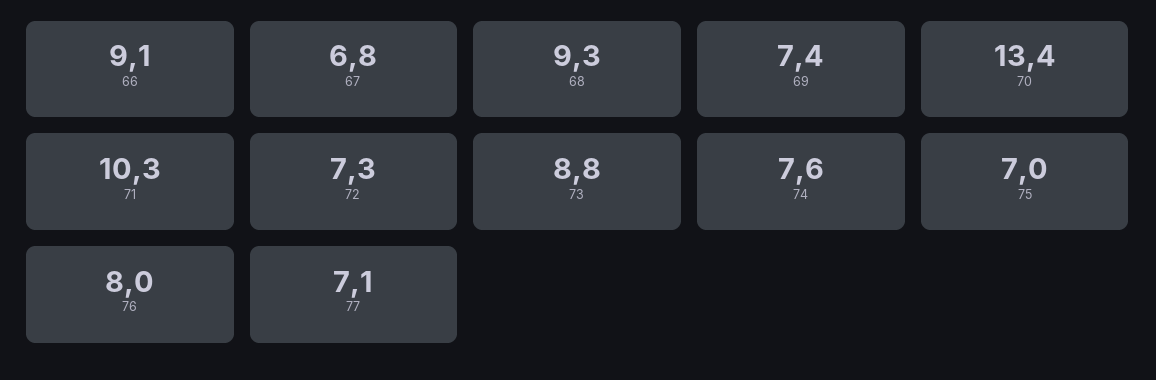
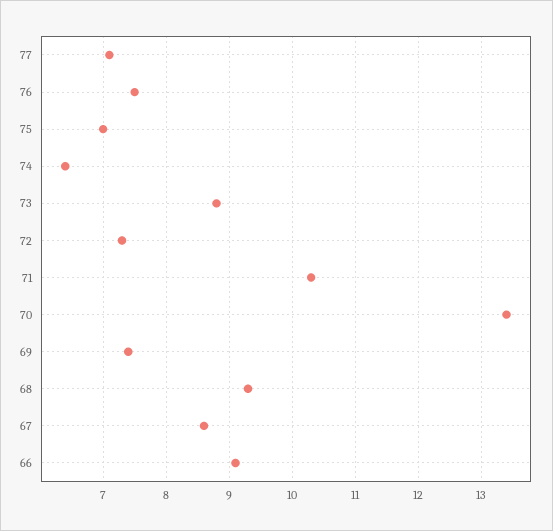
  {
    "66": 9.1,
-   "67": 6.8,
+   "67": 8.6,
    "68": 9.3,
    "69": 7.4,
    "70": 13.4,
    "71": 10.3,
    "72": 7.3,
    "73": 8.8,
-   "74": 7.6,
+   "74": 6.4,
    "75": 7,
-   "76": 8,
+   "76": 7.5,
    "77": 7.1
  }

